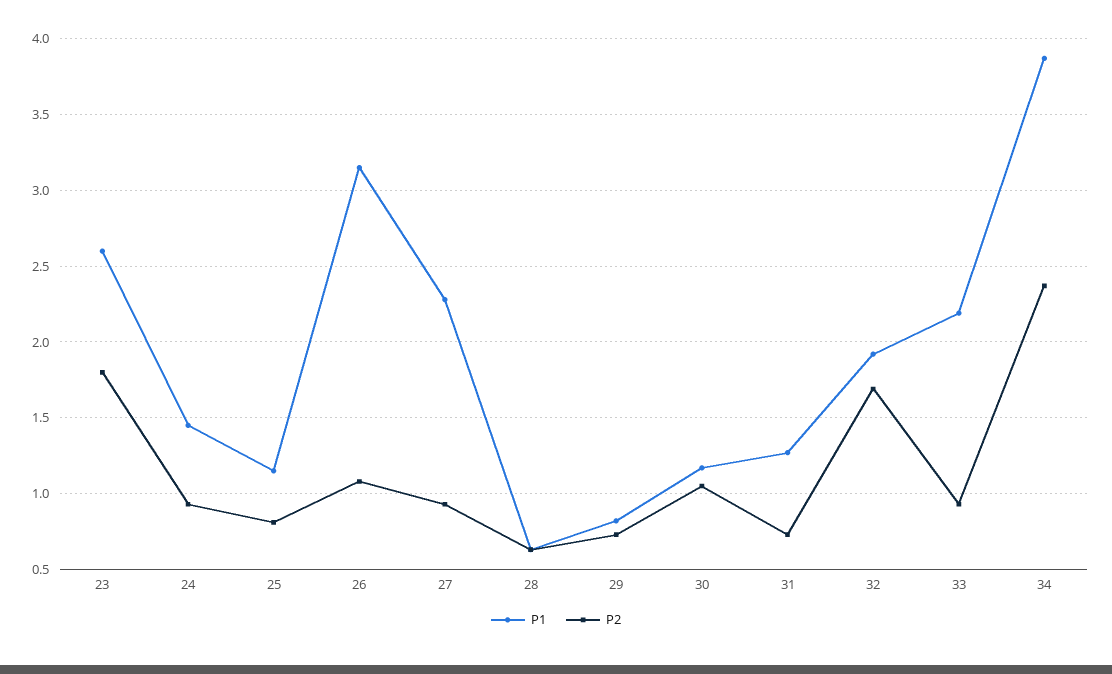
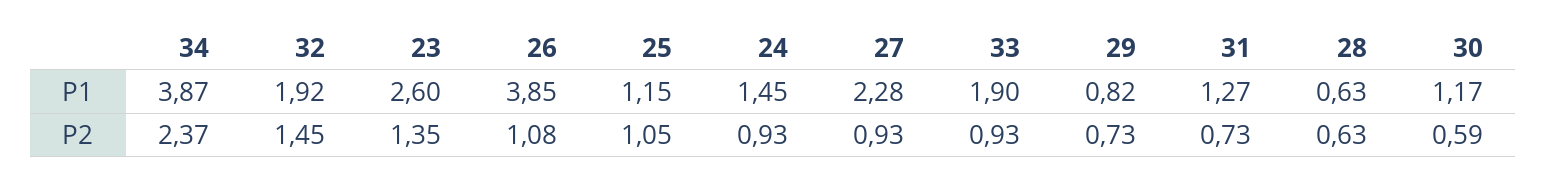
  {
    "P1": {
      "23": 2.6,
      "24": 1.45,
      "25": 1.15,
-     "26": 3.15,
+     "26": 3.85,
      "27": 2.28,
      "28": 0.63,
      "29": 0.82,
      "30": 1.17,
      "31": 1.27,
      "32": 1.92,
-     "33": 2.2,
+     "33": 1.9,
      "34": 3.87
    },
    "P2": {
-     "23": 1.8,
+     "23": 1.35,
      "24": 0.93,
-     "25": 0.8,
+     "25": 1.05,
      "26": 1.08,
      "27": 0.93,
      "28": 0.63,
      "29": 0.73,
-     "30": 1.05,
+     "30": 0.59,
      "31": 0.73,
-     "32": 1.7,
+     "32": 1.45,
      "33": 0.93,
      "34": 2.37
    }
  }

